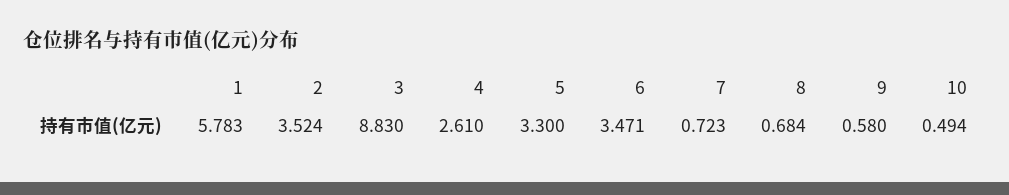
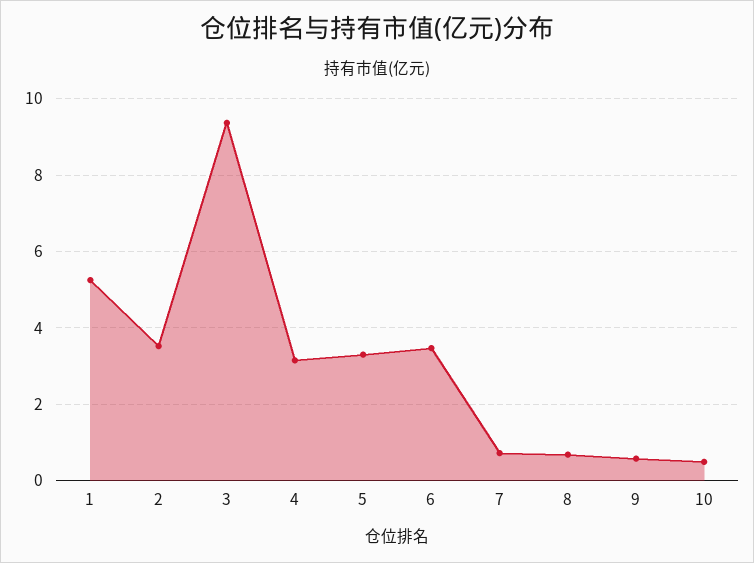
  {
-   "1": 5.783,
+   "1": 5.2,
    "2": 3.524,
-   "3": 8.83,
+   "3": 9.4,
-   "4": 2.61,
+   "4": 3.2,
    "5": 3.3,
    "6": 3.471,
    "7": 0.723,
    "8": 0.684,
    "9": 0.58,
    "10": 0.494
  }

